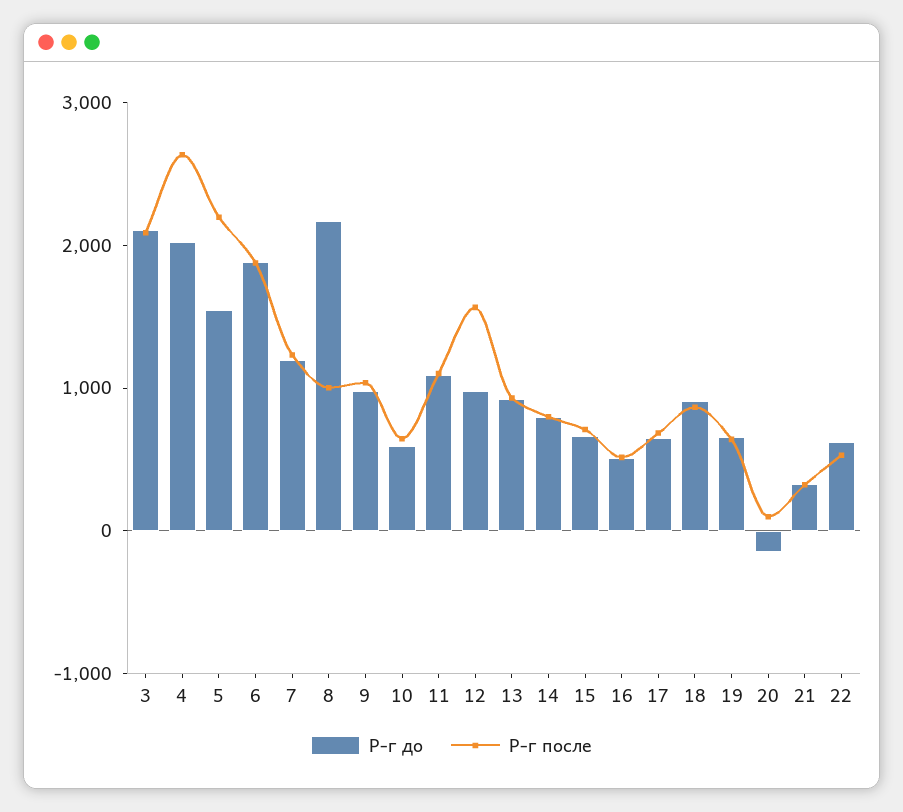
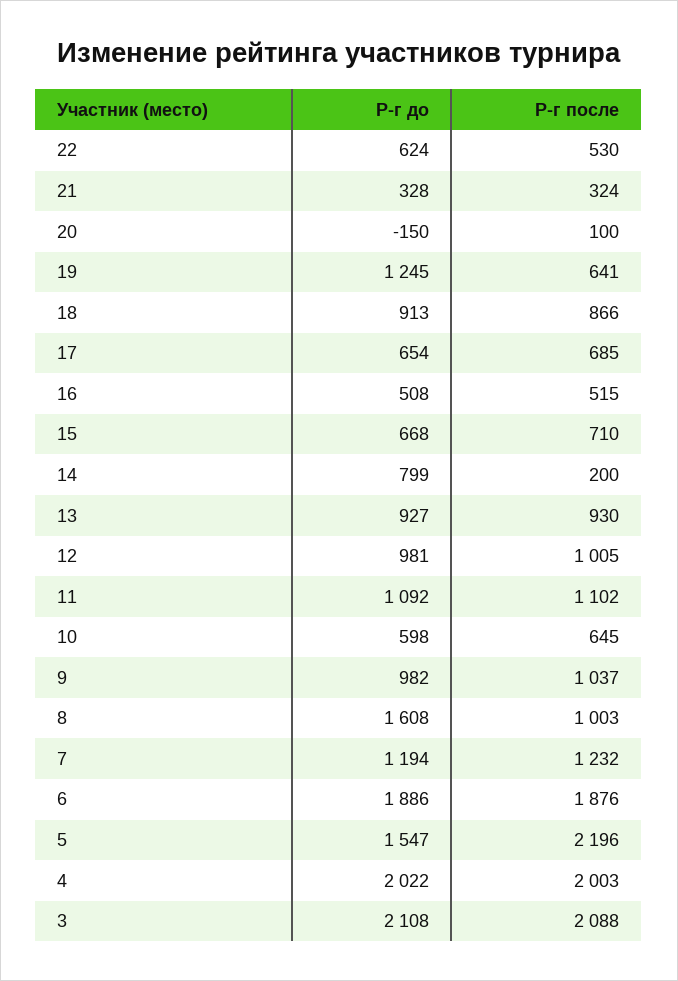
  {
    "Р-г до": {
      "3": 2108,
      "4": 2022,
      "5": 1547,
      "6": 1886,
      "7": 1194,
-     "8": 2200,
+     "8": 1608,
      "9": 982,
      "10": 598,
      "11": 1092,
      "12": 981,
      "13": 927,
      "14": 799,
      "15": 668,
      "16": 508,
      "17": 654,
      "18": 913,
-     "19": 600,
+     "19": 1245,
      "20": -150,
      "21": 328,
      "22": 624
    },
    "Р-г после": {
      "3": 2088,
-     "4": 2600,
+     "4": 2003,
      "5": 2196,
      "6": 1876,
      "7": 1232,
      "8": 1003,
      "9": 1037,
      "10": 645,
      "11": 1102,
-     "12": 1600,
+     "12": 1005,
      "13": 930,
-     "14": 800,
+     "14": 200,
      "15": 710,
      "16": 515,
      "17": 685,
      "18": 866,
      "19": 641,
      "20": 100,
      "21": 324,
      "22": 530
    }
  }

